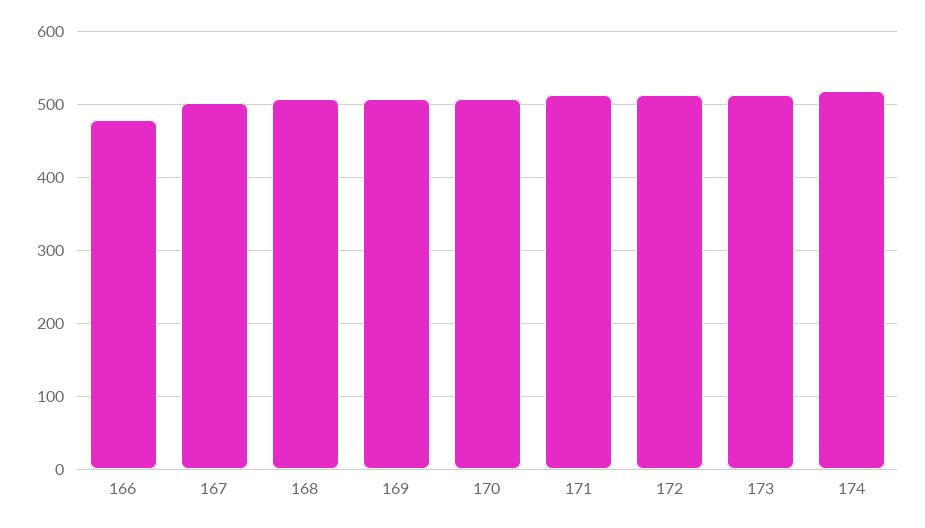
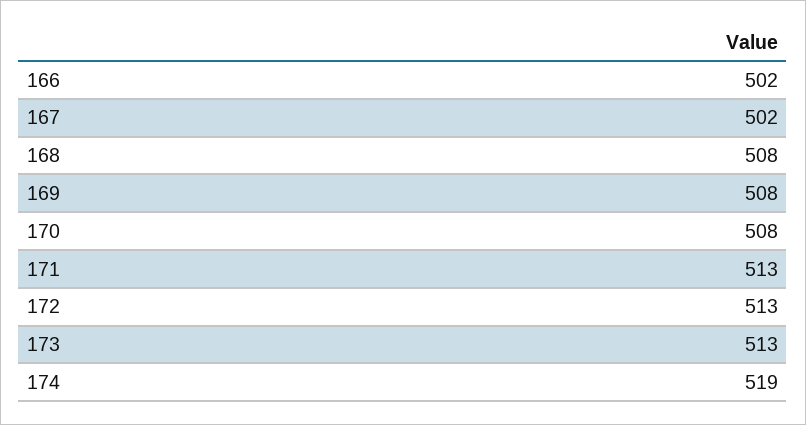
  {
-   "166": 480,
+   "166": 502,
    "167": 502,
    "168": 508,
    "169": 508,
    "170": 508,
    "171": 513,
    "172": 513,
    "173": 513,
    "174": 519
  }

